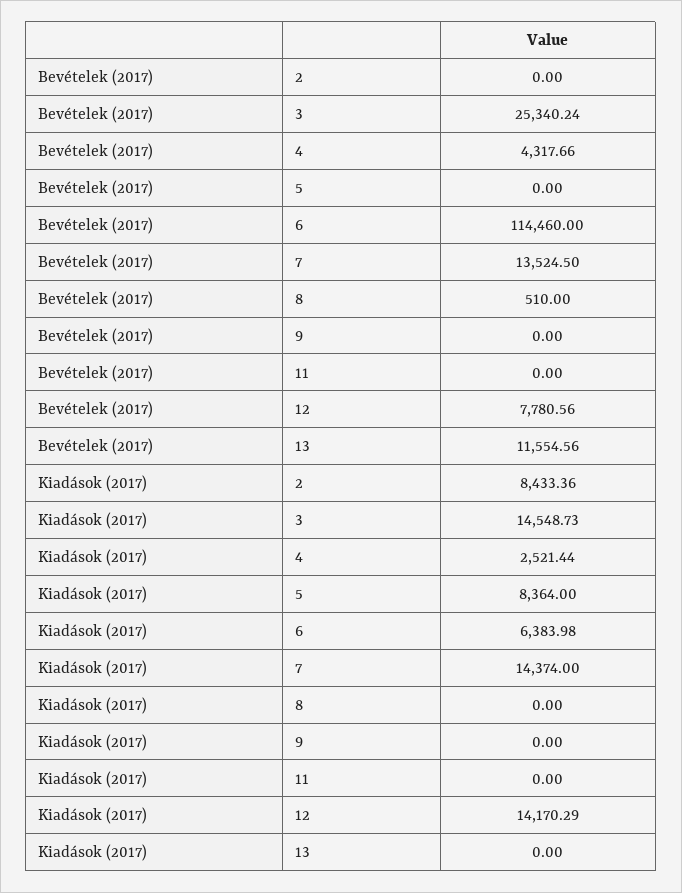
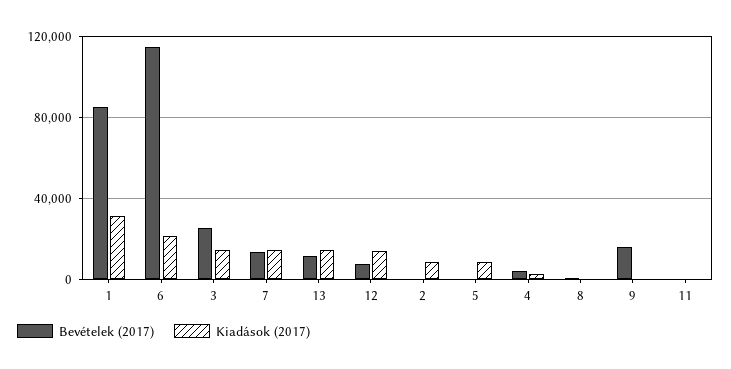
  {
    "Bevételek (2017)": {
      "2": 0,
      "3": 25340.24,
      "4": 4317.66,
      "5": 0,
      "6": 114460,
      "7": 13524.5,
      "8": 510,
-     "9": 0,
+     "9": 15000,
      "11": 0,
      "12": 7780.56,
-     "13": 11554.56
+     "13": 11554.56,
+     "1": 85000
    },
    "Kiadások (2017)": {
      "2": 8433.36,
      "3": 14548.73,
      "4": 2521.44,
      "5": 8364,
-     "6": 6383.98,
+     "6": 20000,
      "7": 14374,
      "8": 0,
      "9": 0,
      "11": 0,
      "12": 14170.29,
-     "13": 0
+     "13": 15000,
+     "1": 30000
    }
  }

